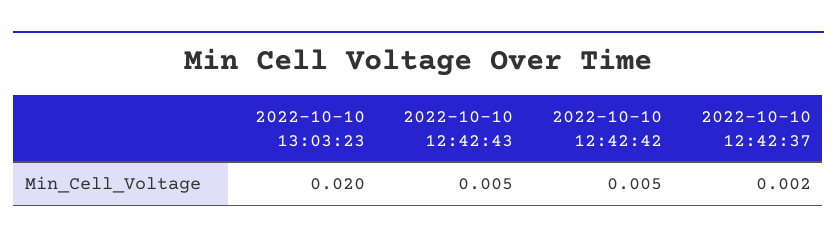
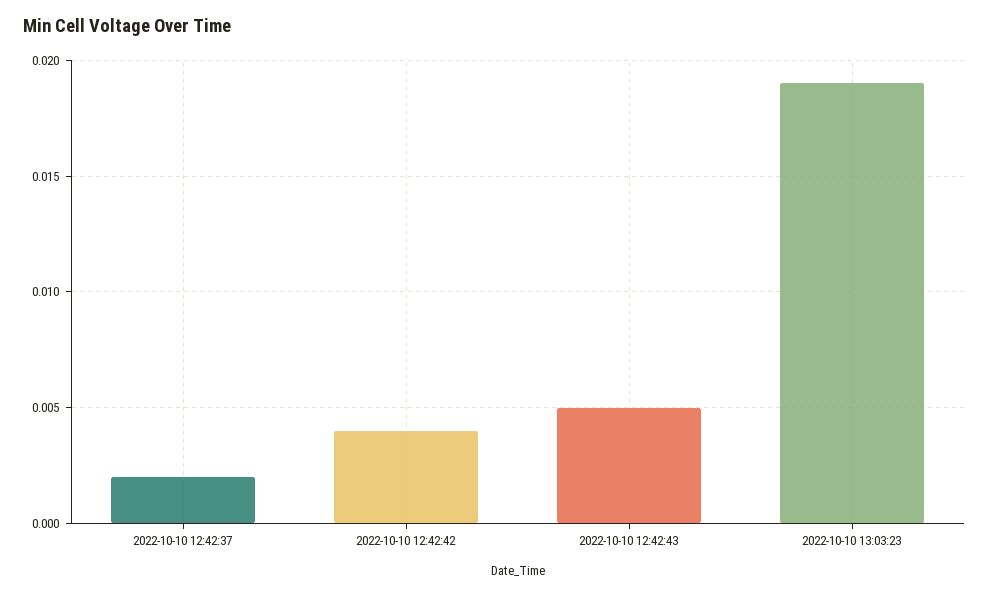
  {
-   "2022-10-10 13:03:23": 0.02,
+   "2022-10-10 13:03:23": 0.019,
    "2022-10-10 12:42:43": 0.005,
-   "2022-10-10 12:42:42": 0.005,
+   "2022-10-10 12:42:42": 0.004,
    "2022-10-10 12:42:37": 0.002
  }

